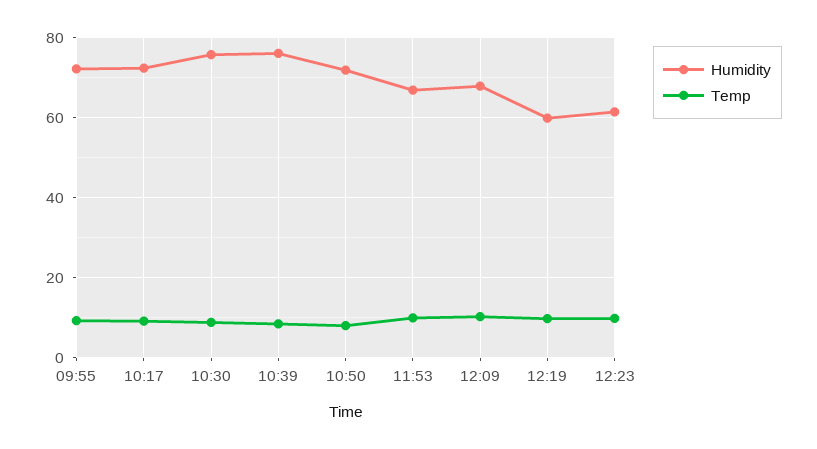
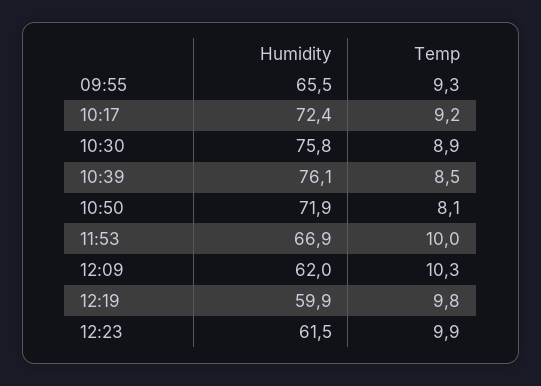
  {
    "Humidity": {
-     "09:55": 72,
+     "09:55": 65.5,
      "10:17": 72.4,
      "10:30": 75.8,
      "10:39": 76.1,
      "10:50": 71.9,
      "11:53": 66.9,
-     "12:09": 68,
+     "12:09": 62,
      "12:19": 59.9,
      "12:23": 61.5
    },
    "Temp": {
      "09:55": 9.3,
      "10:17": 9.2,
      "10:30": 8.9,
      "10:39": 8.5,
      "10:50": 8.1,
      "11:53": 10,
      "12:09": 10.3,
      "12:19": 9.8,
      "12:23": 9.9
    }
  }

